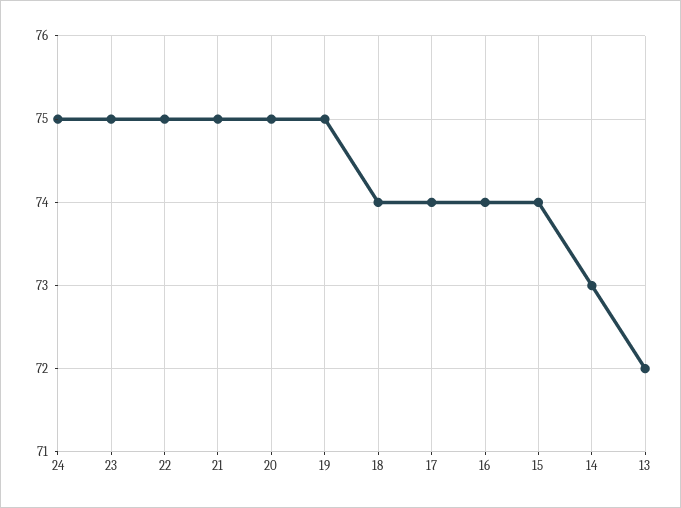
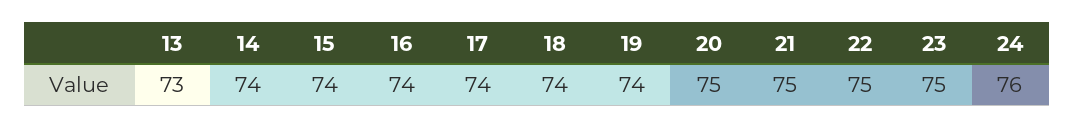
  {
-   "24": 75,
+   "24": 76,
    "23": 75,
    "22": 75,
    "21": 75,
    "20": 75,
-   "19": 75,
+   "19": 74,
    "18": 74,
    "17": 74,
    "16": 74,
    "15": 74,
-   "14": 73,
+   "14": 74,
-   "13": 72
+   "13": 73
  }

